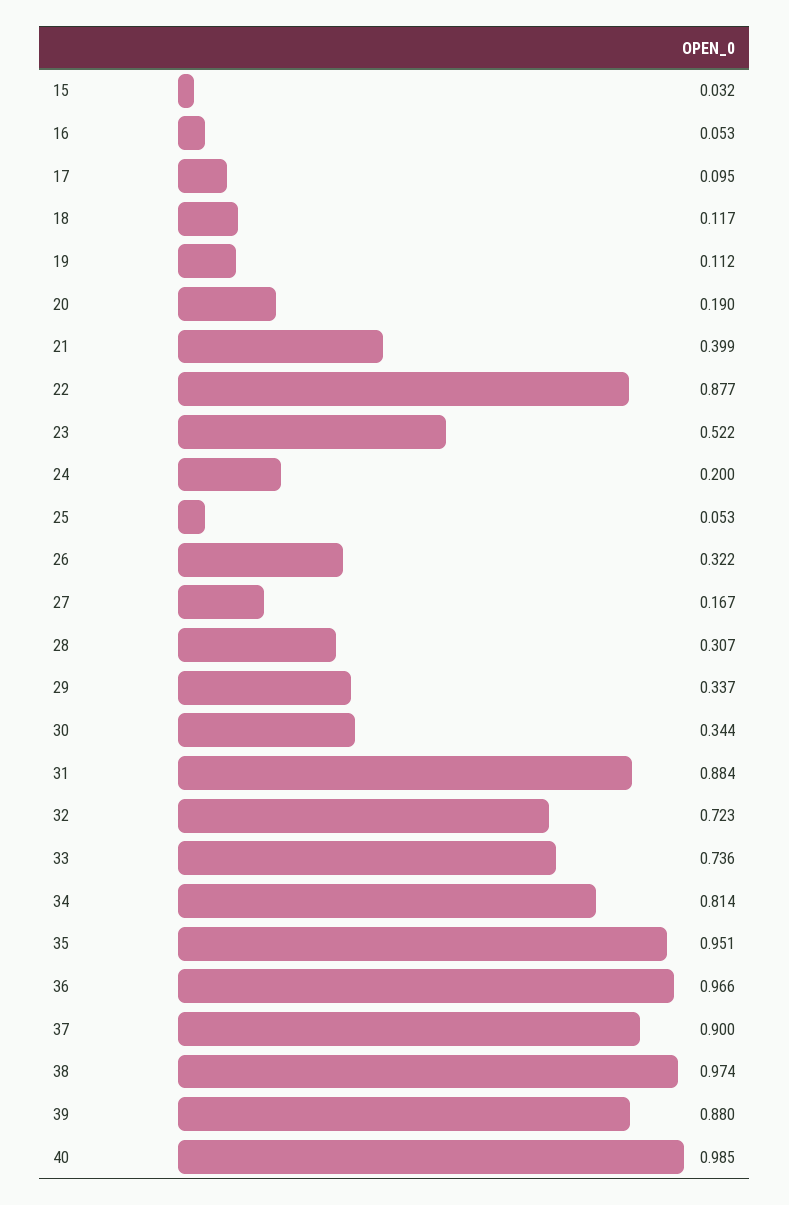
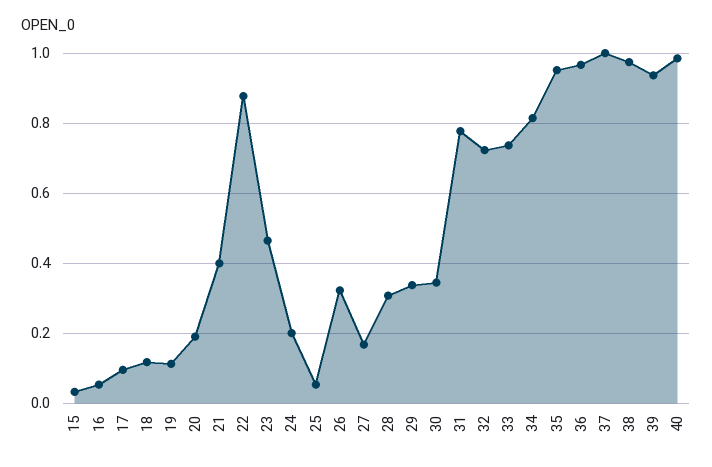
  {
    "15": 0.032,
    "16": 0.053,
    "17": 0.095,
    "18": 0.117,
    "19": 0.112,
    "20": 0.19,
    "21": 0.399,
    "22": 0.877,
-   "23": 0.522,
+   "23": 0.46,
    "24": 0.2,
    "25": 0.053,
    "26": 0.322,
    "27": 0.167,
    "28": 0.307,
    "29": 0.337,
    "30": 0.344,
-   "31": 0.884,
+   "31": 0.78,
    "32": 0.723,
    "33": 0.736,
    "34": 0.814,
    "35": 0.951,
    "36": 0.966,
-   "37": 0.9,
+   "37": 1,
    "38": 0.974,
-   "39": 0.88,
+   "39": 0.94,
    "40": 0.985
  }

